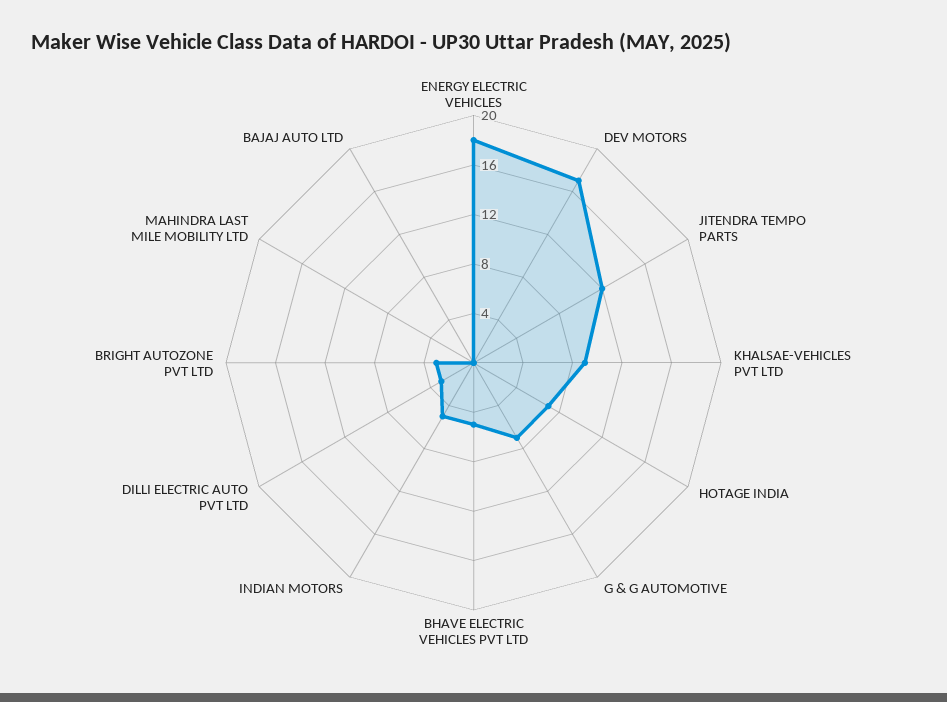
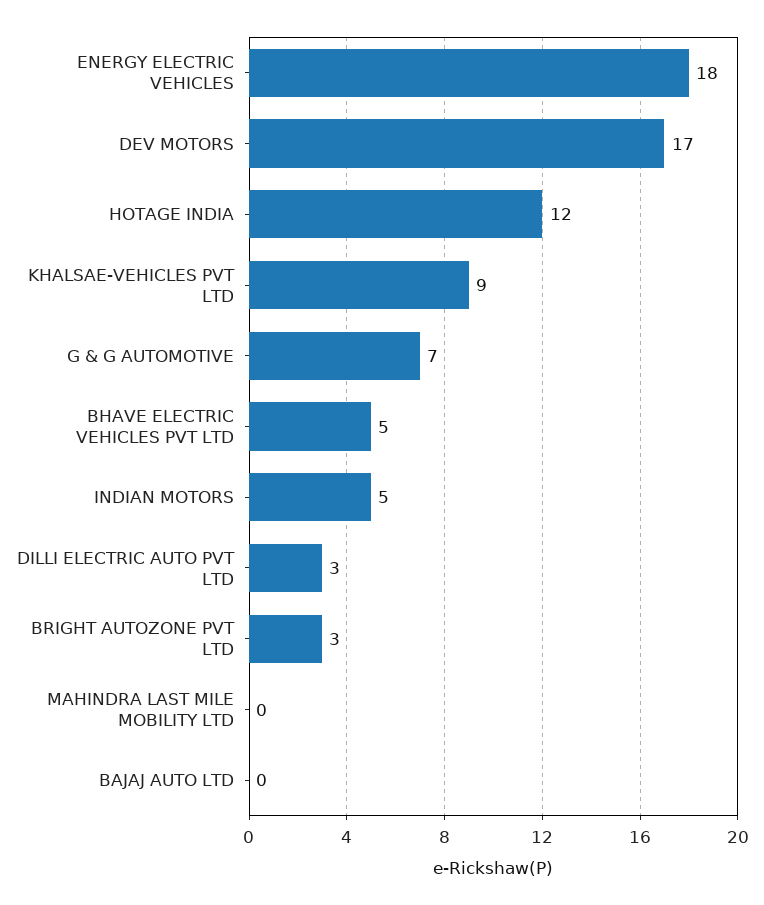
  {
    "ENERGY ELECTRIC VEHICLES": 18,
    "DEV MOTORS": 17,
-   "JITENDRA TEMPO PARTS": 12,
    "KHALSAE-VEHICLES PVT LTD": 9,
-   "HOTAGE INDIA": 7,
+   "HOTAGE INDIA": 12,
    "G & G AUTOMOTIVE": 7,
    "BHAVE ELECTRIC VEHICLES PVT LTD": 5,
    "INDIAN MOTORS": 5,
    "DILLI ELECTRIC AUTO PVT LTD": 3,
    "BRIGHT AUTOZONE PVT LTD": 3,
    "MAHINDRA LAST MILE MOBILITY LTD": 0,
    "BAJAJ AUTO LTD": 0
  }

